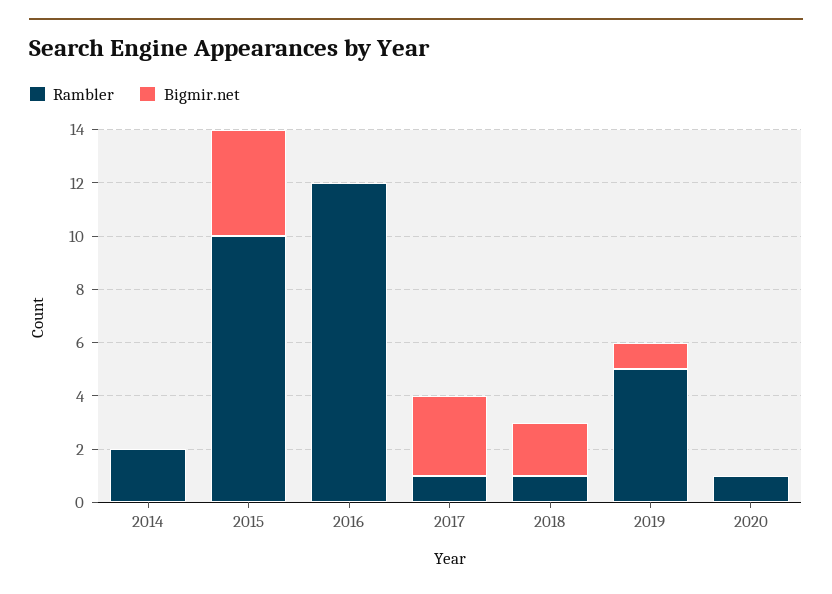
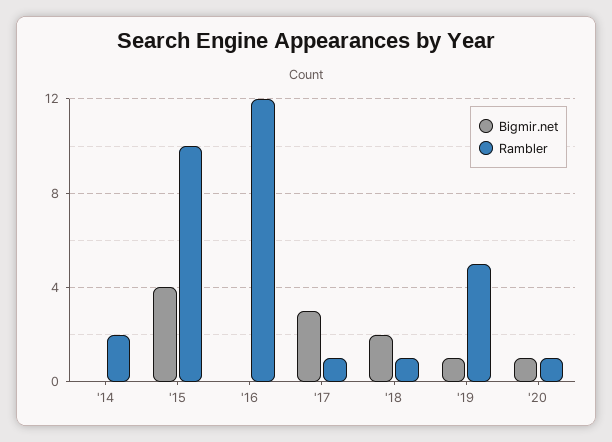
  {
    "Rambler": {
      "2014": 2,
      "2015": 10,
      "2016": 12,
      "2017": 1,
      "2018": 1,
      "2019": 5,
      "2020": 1
    },
    "Bigmir.net": {
      "2014": 0,
      "2015": 4,
      "2016": 0,
      "2017": 3,
      "2018": 2,
      "2019": 1,
-     "2020": 0
+     "2020": 1
    }
  }

